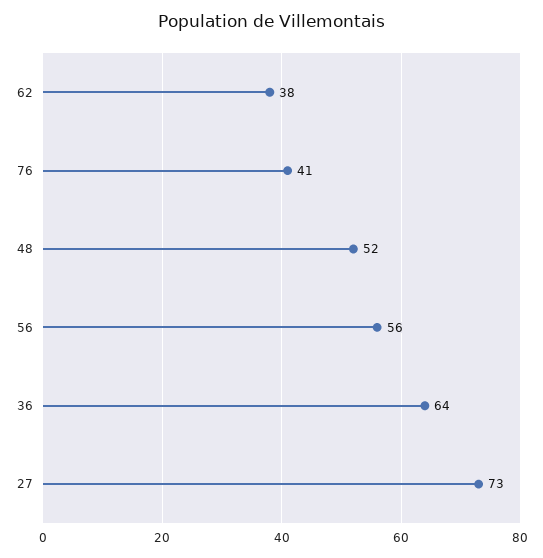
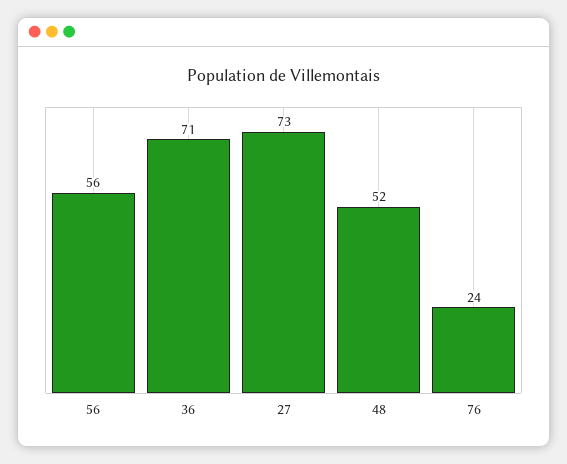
  {
-   "62": 38,
-   "76": 41,
+   "76": 24,
    "48": 52,
    "56": 56,
-   "36": 64,
+   "36": 71,
    "27": 73
  }

